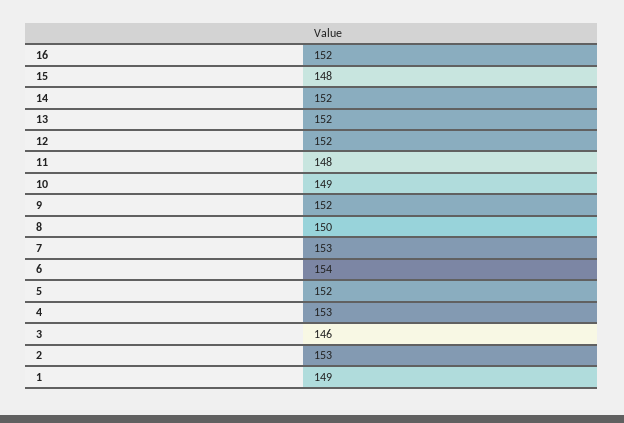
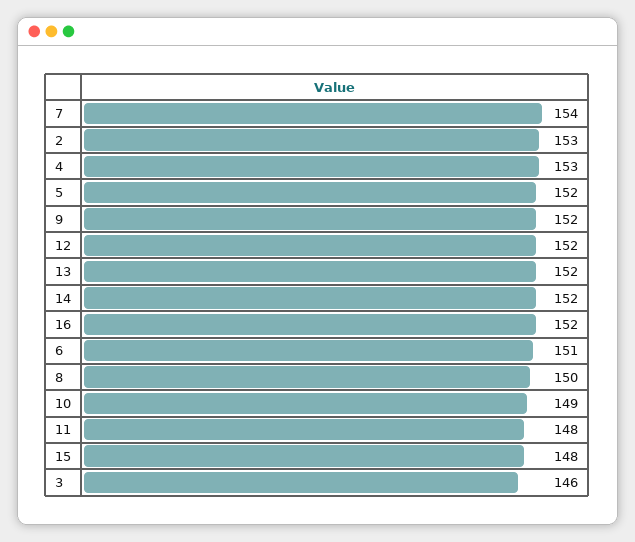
  {
    "16": 152,
    "15": 148,
    "14": 152,
    "13": 152,
    "12": 152,
    "11": 148,
    "10": 149,
    "9": 152,
    "8": 150,
-   "7": 153,
+   "7": 154,
-   "6": 154,
+   "6": 151,
    "5": 152,
    "4": 153,
    "3": 146,
-   "2": 153,
+   "2": 153
-   "1": 149
  }

